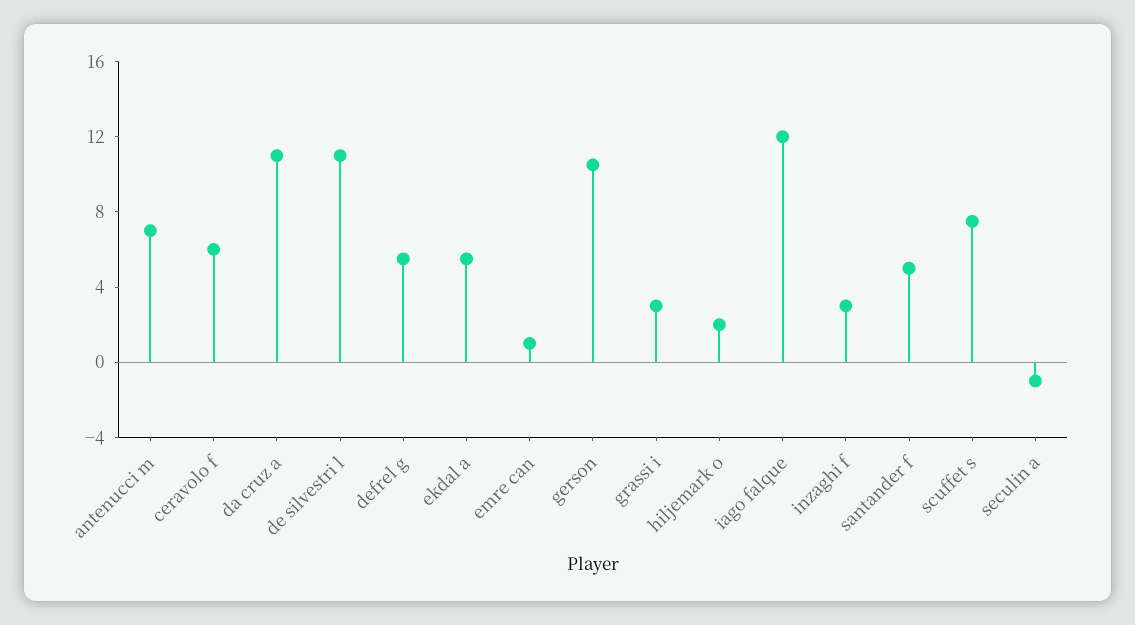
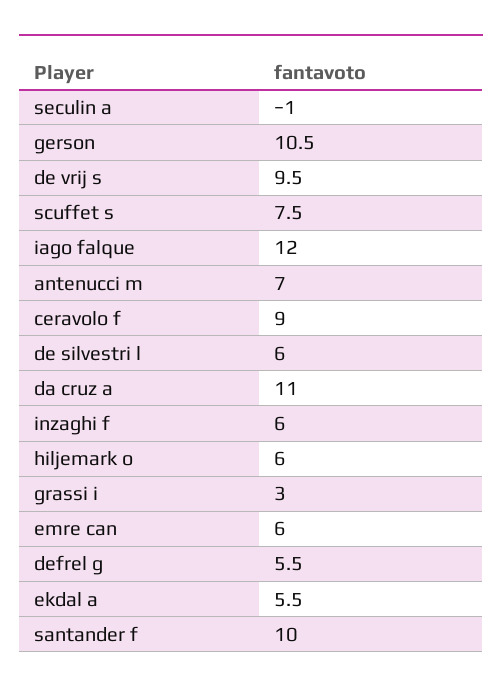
  {
    "antenucci m": 7,
-   "ceravolo f": 6,
+   "ceravolo f": 9,
    "da cruz a": 11,
-   "de silvestri l": 11,
+   "de silvestri l": 6,
    "defrel g": 5.5,
    "ekdal a": 5.5,
-   "emre can": 1,
+   "emre can": 6,
    "gerson": 10.5,
    "grassi i": 3,
-   "hiljemark o": 2,
+   "hiljemark o": 6,
    "iago falque": 12,
-   "inzaghi f": 3,
+   "inzaghi f": 6,
-   "santander f": 5,
+   "santander f": 10,
    "scuffet s": 7.5,
-   "seculin a": -1
+   "seculin a": -1,
+   "de vrij s": 9.5
  }

